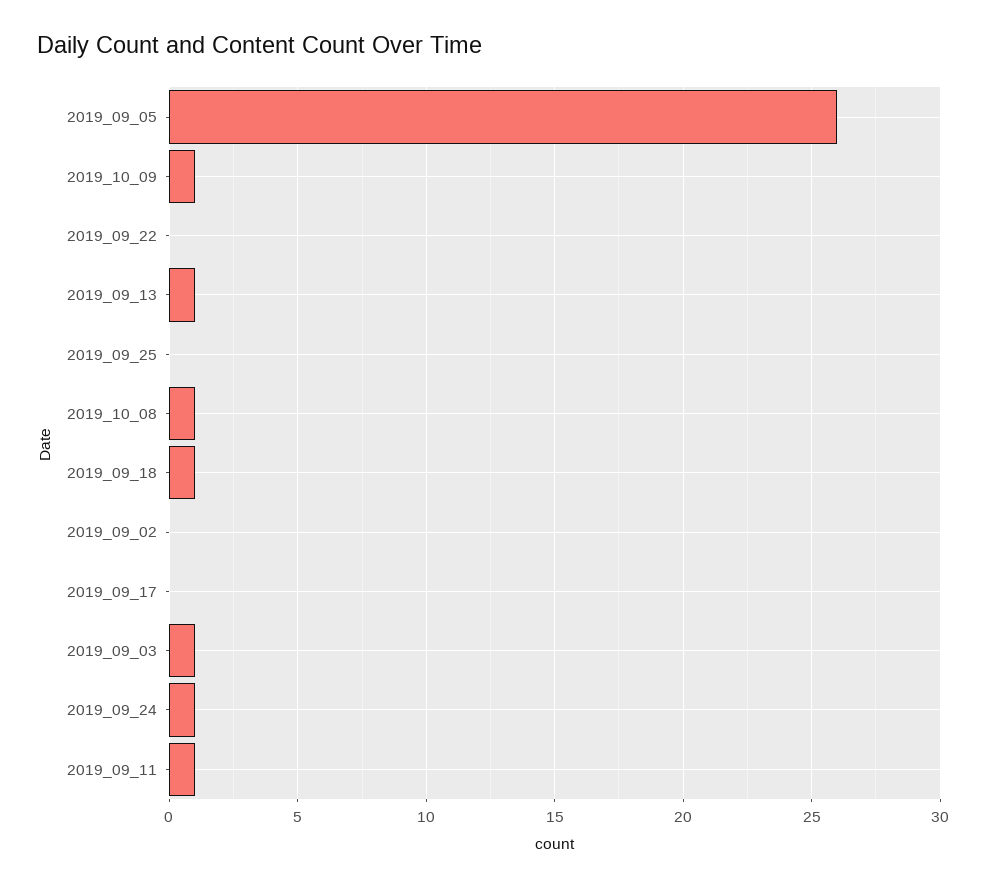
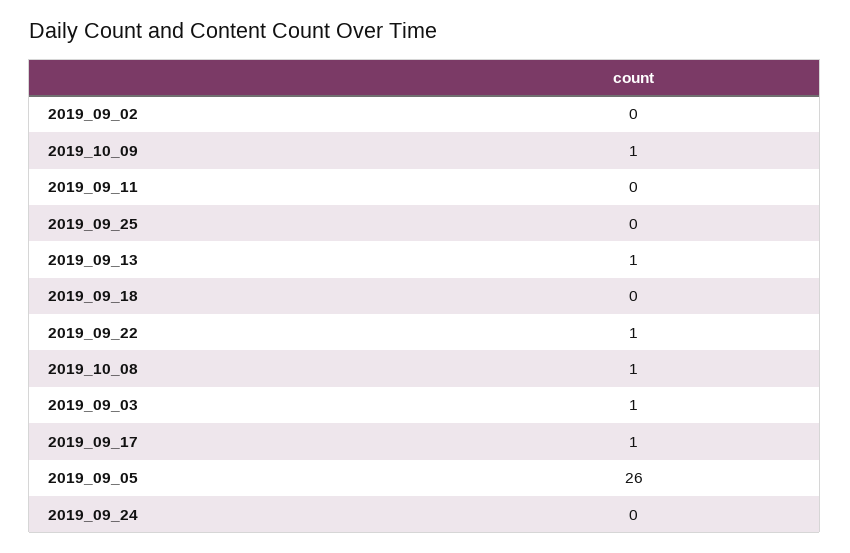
  {
    "2019_09_05": 26,
    "2019_10_09": 1,
-   "2019_09_22": 0,
+   "2019_09_22": 1,
    "2019_09_13": 1,
    "2019_09_25": 0,
    "2019_10_08": 1,
-   "2019_09_18": 1,
+   "2019_09_18": 0,
    "2019_09_02": 0,
-   "2019_09_17": 0,
+   "2019_09_17": 1,
    "2019_09_03": 1,
-   "2019_09_24": 1,
+   "2019_09_24": 0,
-   "2019_09_11": 1
+   "2019_09_11": 0
  }

